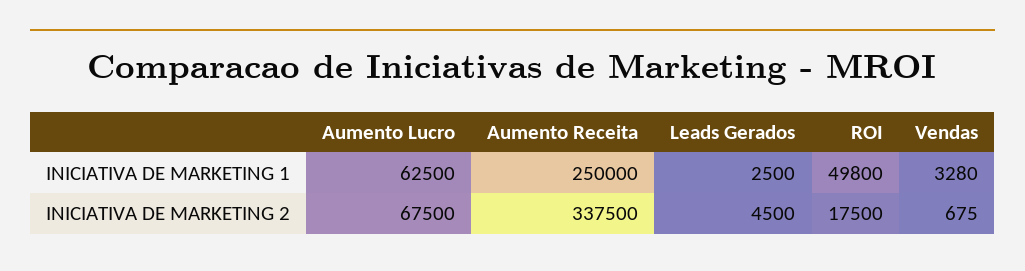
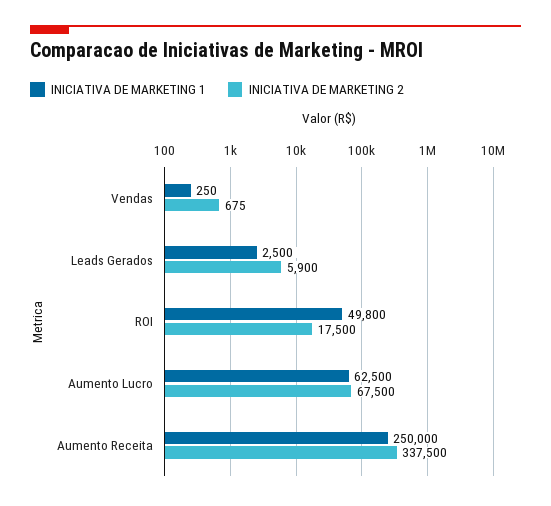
  {
    "INICIATIVA DE MARKETING 1": {
      "Aumento Lucro": 62500,
      "Aumento Receita": 250000,
      "Leads Gerados": 2500,
      "ROI": 49800,
-     "Vendas": 3280
+     "Vendas": 250
    },
    "INICIATIVA DE MARKETING 2": {
      "Aumento Lucro": 67500,
      "Aumento Receita": 337500,
-     "Leads Gerados": 4500,
+     "Leads Gerados": 5900,
      "ROI": 17500,
      "Vendas": 675
    }
  }

